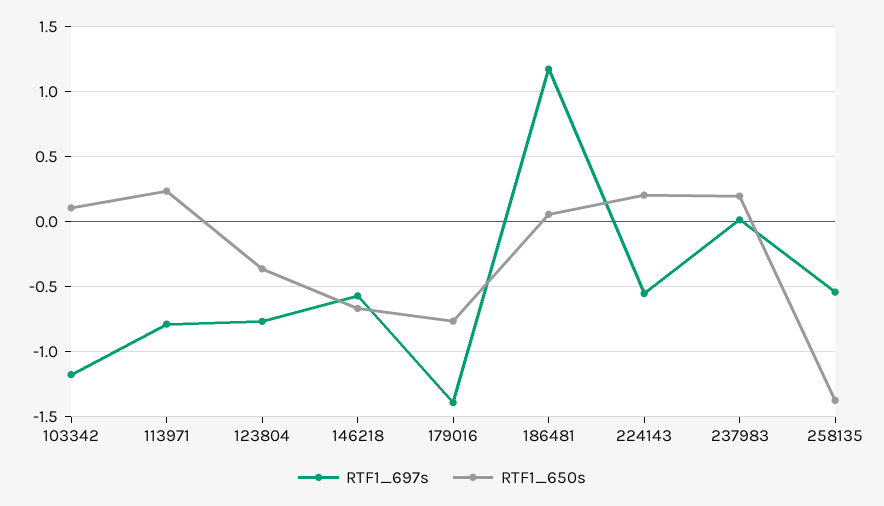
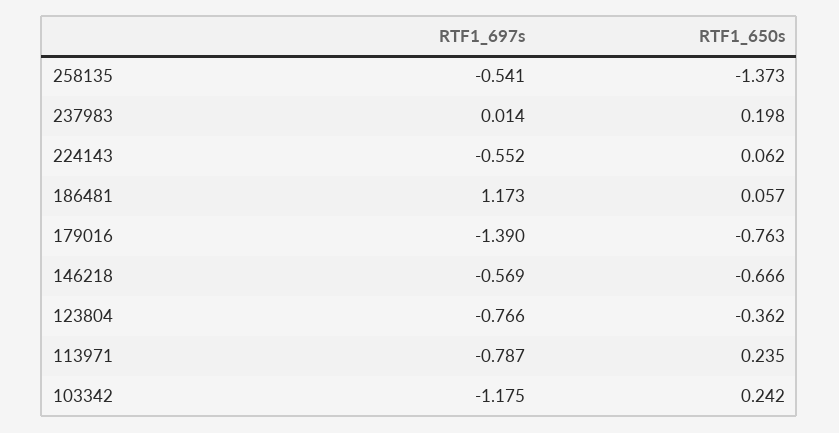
  {
    "RTF1_697s": {
      "103342": -1.175,
      "113971": -0.787,
      "123804": -0.766,
      "146218": -0.569,
      "179016": -1.39,
      "186481": 1.173,
      "224143": -0.552,
      "237983": 0.014,
      "258135": -0.541
    },
    "RTF1_650s": {
-     "103342": 0.1,
+     "103342": 0.242,
      "113971": 0.235,
      "123804": -0.362,
      "146218": -0.666,
      "179016": -0.763,
      "186481": 0.057,
-     "224143": 0.2,
+     "224143": 0.062,
      "237983": 0.198,
      "258135": -1.373
    }
  }

